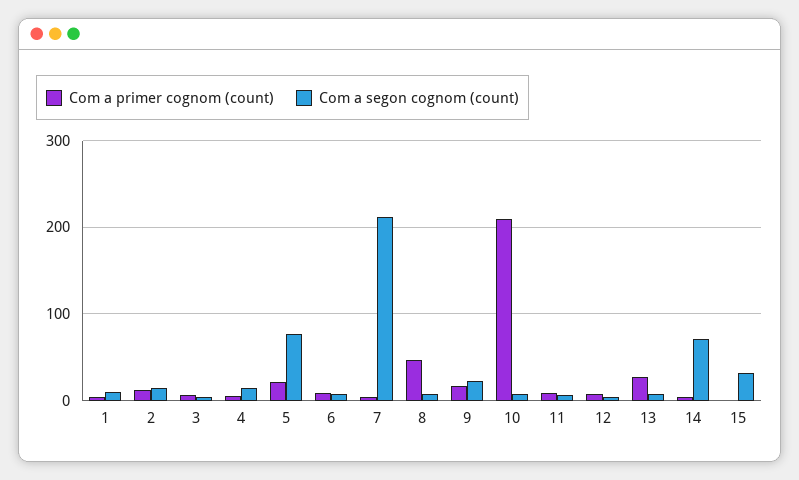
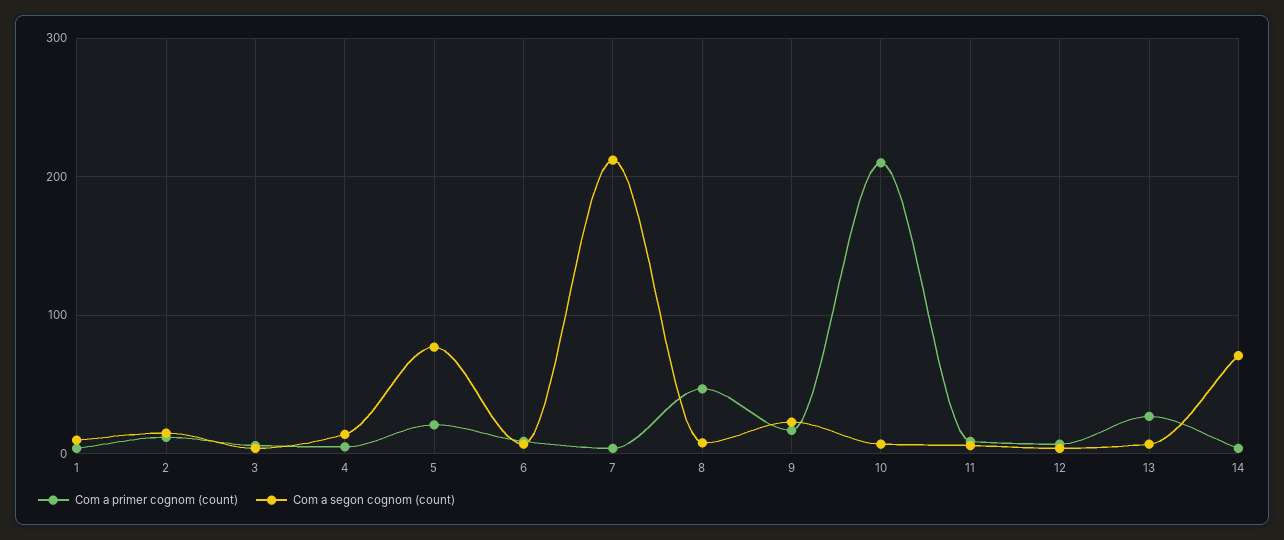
  {
    "Com a primer cognom (count)": {
      "1": 0,
      "2": 10,
      "3": 10,
      "4": 10,
      "5": 20,
      "6": 10,
      "7": 0,
      "8": 50,
      "9": 20,
      "10": 210,
      "11": 10,
      "12": 10,
      "13": 30,
-     "14": 0,
+     "14": 0
-     "15": 0
    },
    "Com a segon cognom (count)": {
      "1": 10,
      "2": 20,
      "3": 0,
      "4": 10,
      "5": 80,
      "6": 10,
      "7": 210,
      "8": 10,
      "9": 20,
      "10": 10,
      "11": 10,
      "12": 0,
      "13": 10,
-     "14": 70,
+     "14": 70
-     "15": 30
    }
  }

